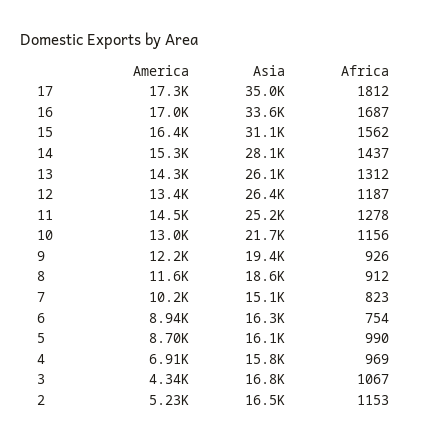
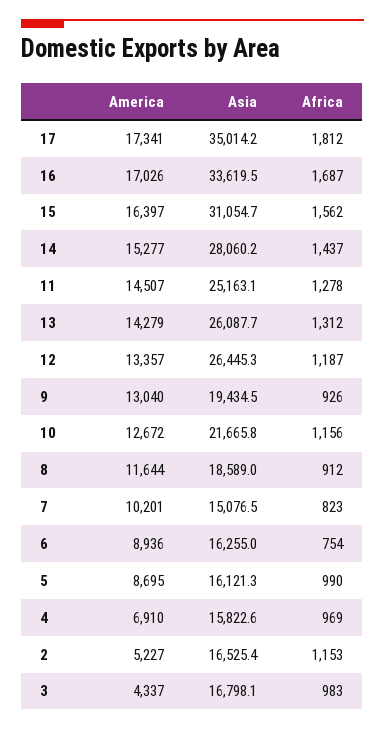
  {
    "America": {
      "17": 17341,
      "16": 17026,
      "15": 16397,
      "14": 15277,
      "13": 14279,
      "12": 13357,
      "11": 14507,
-     "10": 13000,
+     "10": 12672,
-     "9": 12200,
+     "9": 13040,
      "8": 11644,
      "7": 10201,
      "6": 8936,
      "5": 8695,
      "4": 6910,
      "3": 4337,
      "2": 5227
    },
    "Asia": {
      "17": 35014.2,
      "16": 33619.5,
      "15": 31054.7,
      "14": 28060.2,
      "13": 26087.7,
      "12": 26445.3,
      "11": 25163.1,
      "10": 21665.8,
      "9": 19434.5,
      "8": 18589,
      "7": 15076.5,
      "6": 16255,
      "5": 16121.3,
      "4": 15822.6,
      "3": 16798.1,
      "2": 16525.4
    },
    "Africa": {
      "17": 1812,
      "16": 1687,
      "15": 1562,
      "14": 1437,
      "13": 1312,
      "12": 1187,
      "11": 1278,
      "10": 1156,
      "9": 926,
      "8": 912,
      "7": 823,
      "6": 754,
      "5": 990,
      "4": 969,
-     "3": 1067,
+     "3": 983,
      "2": 1153
    }
  }

